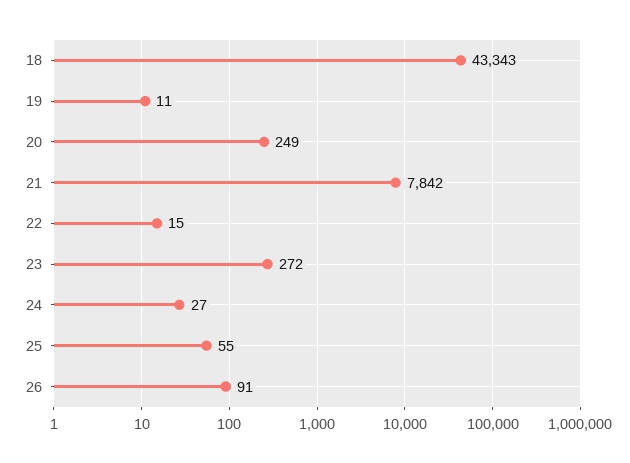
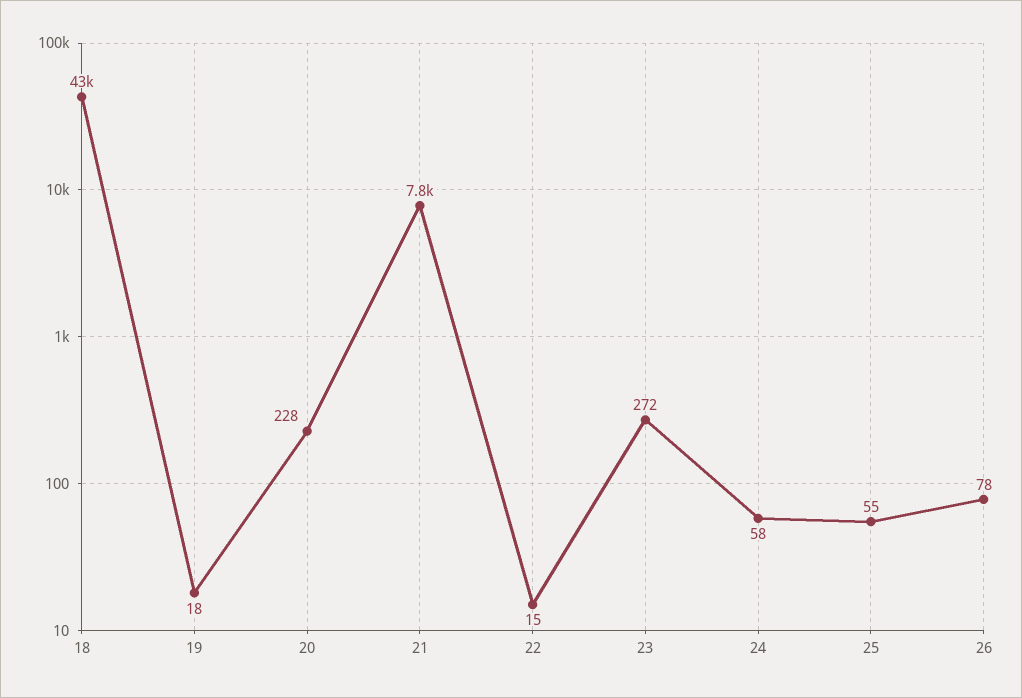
  {
    "18": 43343,
-   "19": 11,
+   "19": 18,
-   "20": 249,
+   "20": 228,
    "21": 7842,
    "22": 15,
    "23": 272,
-   "24": 27,
+   "24": 58,
    "25": 55,
-   "26": 91
+   "26": 78
  }

